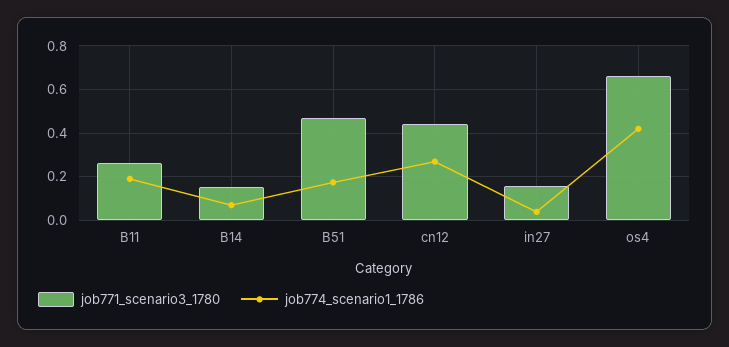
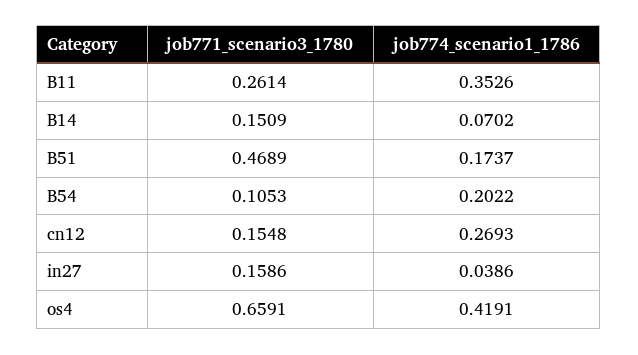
  {
    "job771_scenario3_1780": {
      "B11": 0.2614,
      "B14": 0.1509,
      "B51": 0.4689,
-     "cn12": 0.45,
+     "cn12": 0.1548,
      "in27": 0.1586,
-     "os4": 0.6591
+     "os4": 0.6591,
+     "B54": 0.1053
    },
    "job774_scenario1_1786": {
-     "B11": 0.2,
+     "B11": 0.3526,
      "B14": 0.0702,
      "B51": 0.1737,
      "cn12": 0.2693,
      "in27": 0.0386,
-     "os4": 0.4191
+     "os4": 0.4191,
+     "B54": 0.2022
    }
  }

